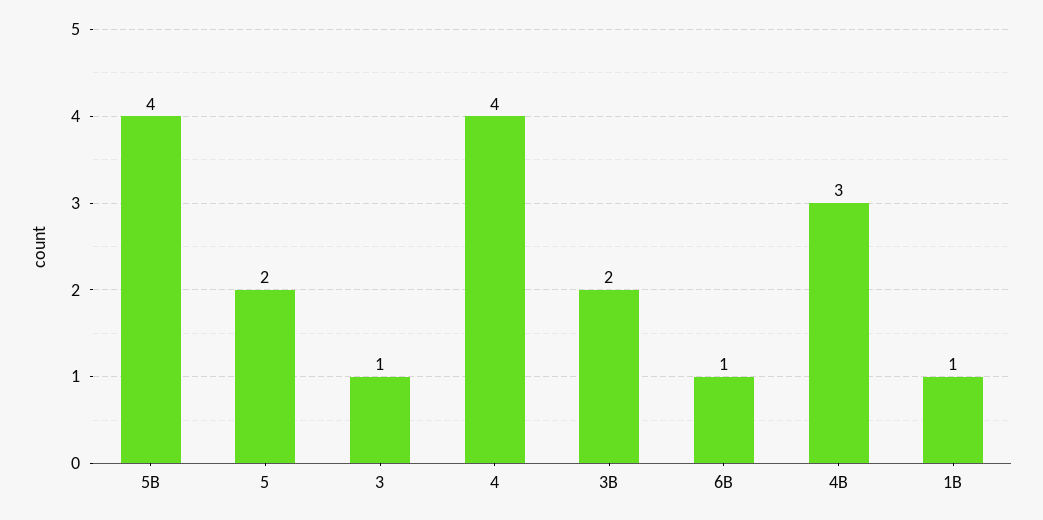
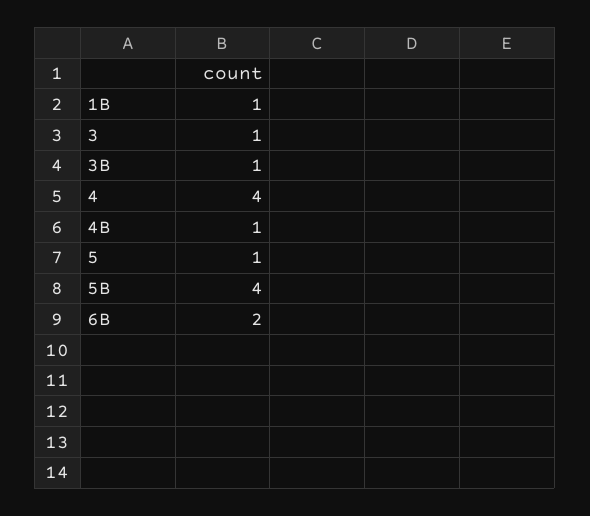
  {
    "5B": 4,
-   "5": 2,
+   "5": 1,
    "3": 1,
    "4": 4,
-   "3B": 2,
+   "3B": 1,
-   "6B": 1,
+   "6B": 2,
-   "4B": 3,
+   "4B": 1,
    "1B": 1
  }

